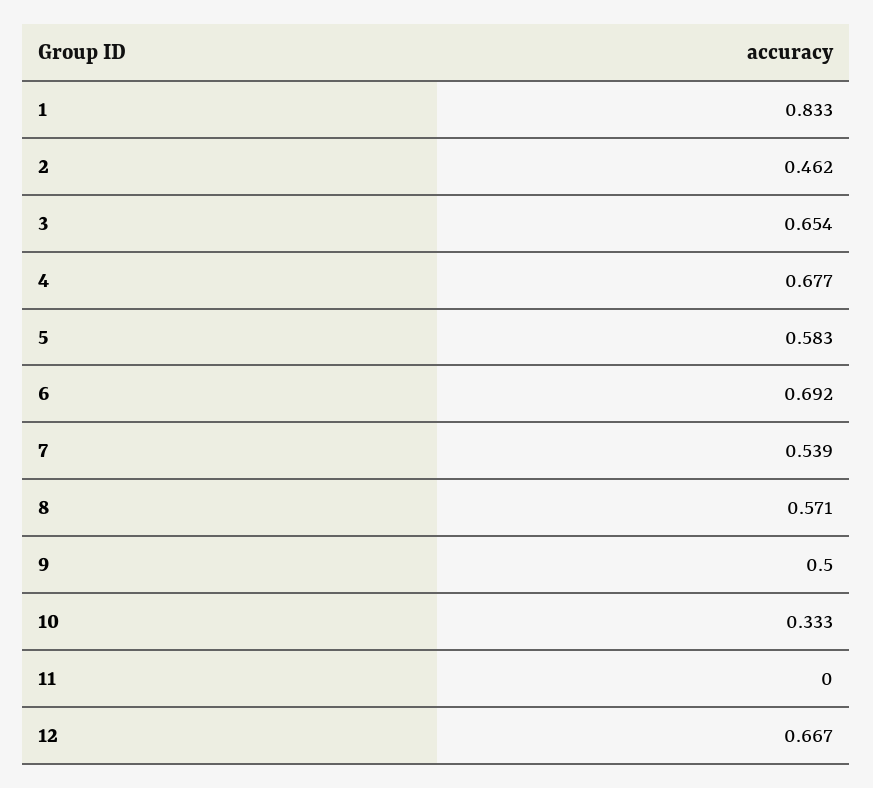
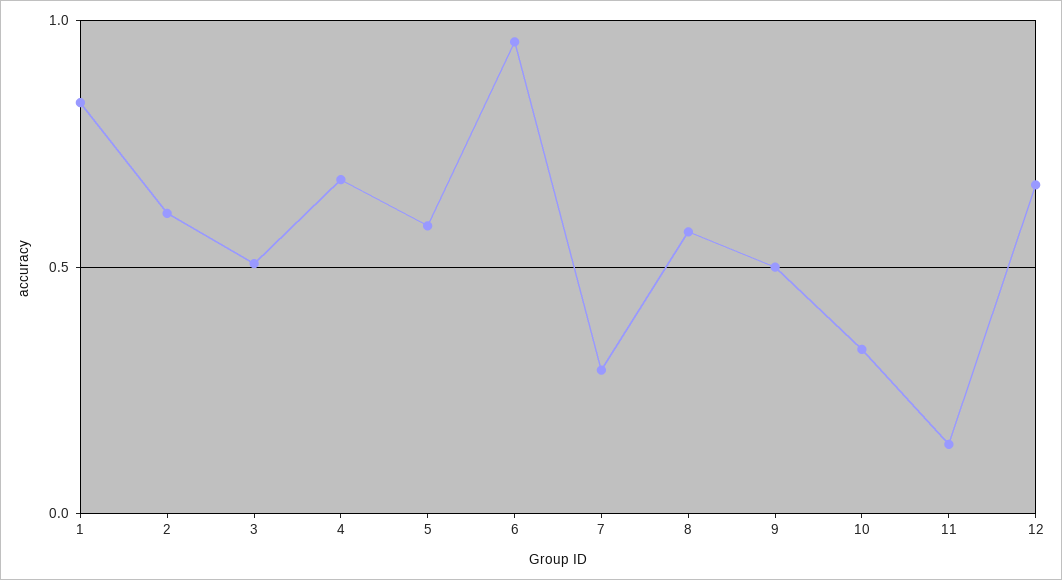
  {
    "1": 0.833,
-   "2": 0.462,
+   "2": 0.6,
-   "3": 0.654,
+   "3": 0.5,
    "4": 0.677,
    "5": 0.583,
-   "6": 0.692,
+   "6": 0.95,
-   "7": 0.539,
+   "7": 0.3,
    "8": 0.571,
    "9": 0.5,
    "10": 0.333,
-   "11": 0,
+   "11": 0.15,
    "12": 0.667
  }

